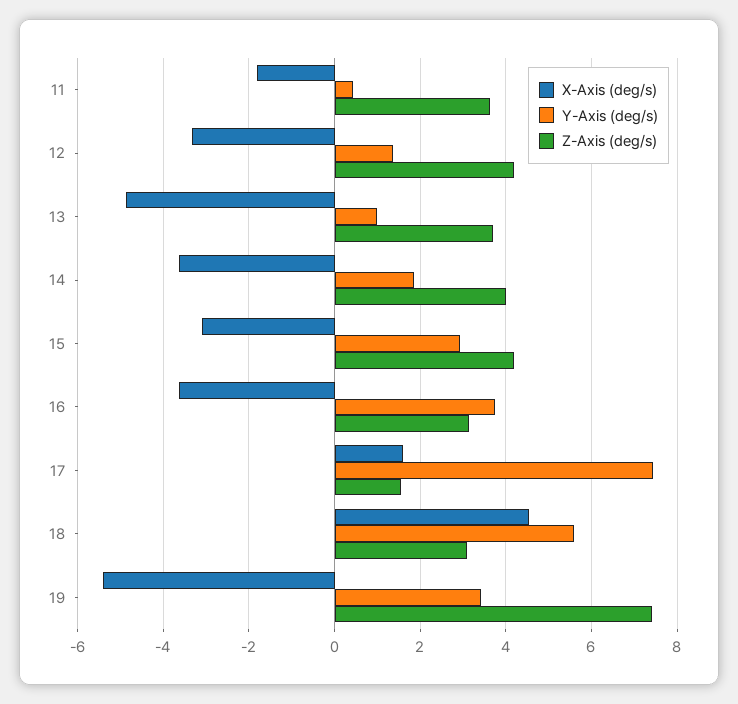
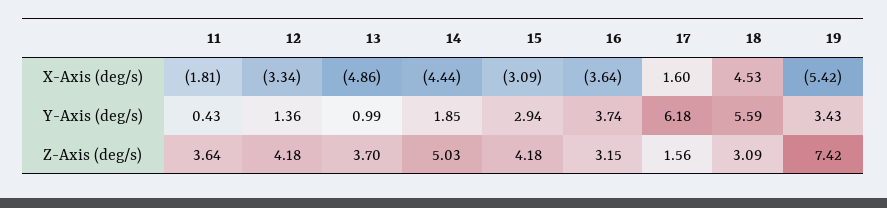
  {
    "X-Axis (deg/s)": {
      "11": -1.81,
      "12": -3.34,
      "13": -4.86,
-     "14": -3.6,
+     "14": -4.44,
      "15": -3.09,
      "16": -3.64,
      "17": 1.6,
      "18": 4.53,
      "19": -5.42
    },
    "Y-Axis (deg/s)": {
      "11": 0.43,
      "12": 1.36,
      "13": 0.99,
      "14": 1.85,
      "15": 2.94,
      "16": 3.74,
-     "17": 7.4,
+     "17": 6.18,
      "18": 5.59,
      "19": 3.43
    },
    "Z-Axis (deg/s)": {
      "11": 3.64,
      "12": 4.18,
      "13": 3.7,
-     "14": 4,
+     "14": 5.03,
      "15": 4.18,
      "16": 3.15,
      "17": 1.56,
      "18": 3.09,
      "19": 7.42
    }
  }

